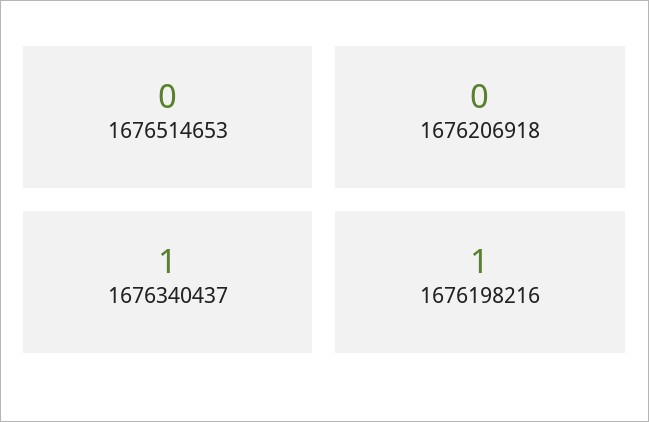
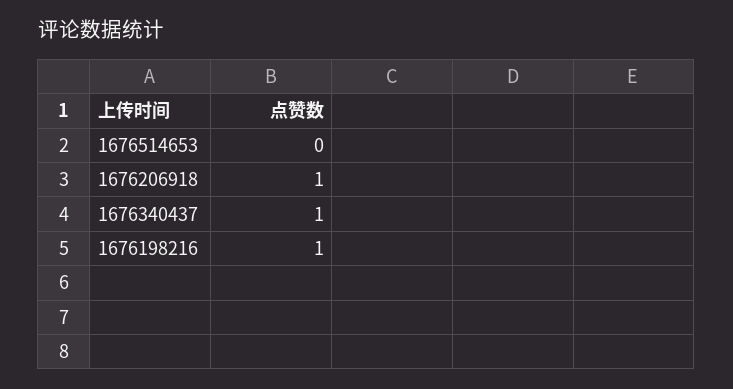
  {
    "1676514653": 0,
-   "1676206918": 0,
+   "1676206918": 1,
    "1676340437": 1,
    "1676198216": 1
  }

